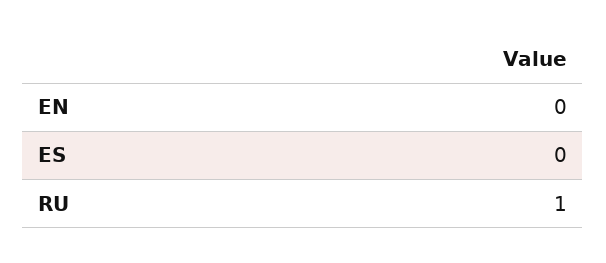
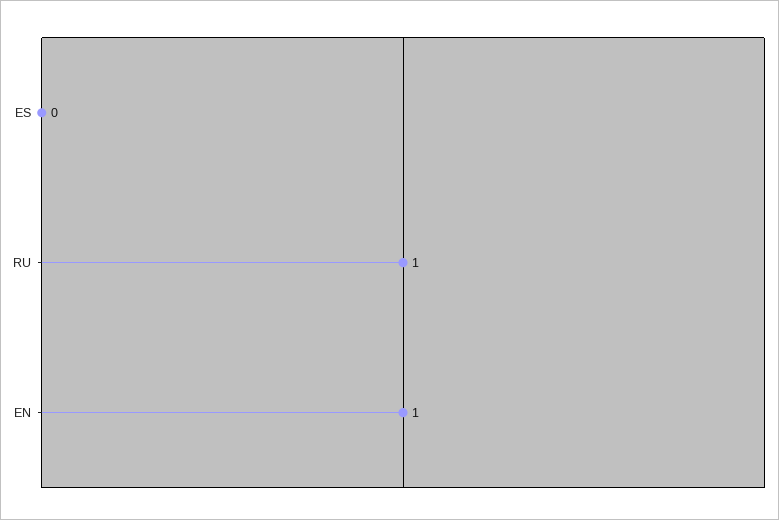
  {
-   "EN": 0,
+   "EN": 1,
    "ES": 0,
    "RU": 1
  }

